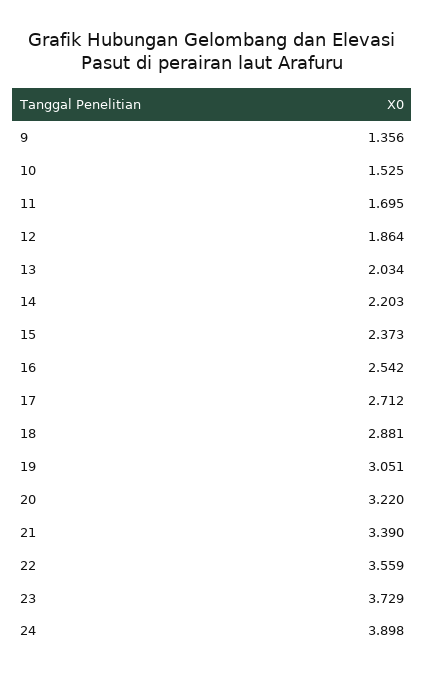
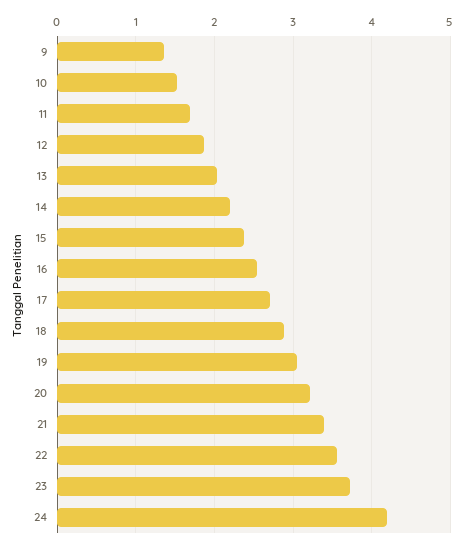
  {
    "9": 1.356,
    "10": 1.525,
    "11": 1.695,
    "12": 1.864,
    "13": 2.034,
    "14": 2.203,
    "15": 2.373,
    "16": 2.542,
    "17": 2.712,
    "18": 2.881,
    "19": 3.051,
    "20": 3.22,
    "21": 3.39,
    "22": 3.559,
    "23": 3.729,
-   "24": 3.898
+   "24": 4.2
  }

